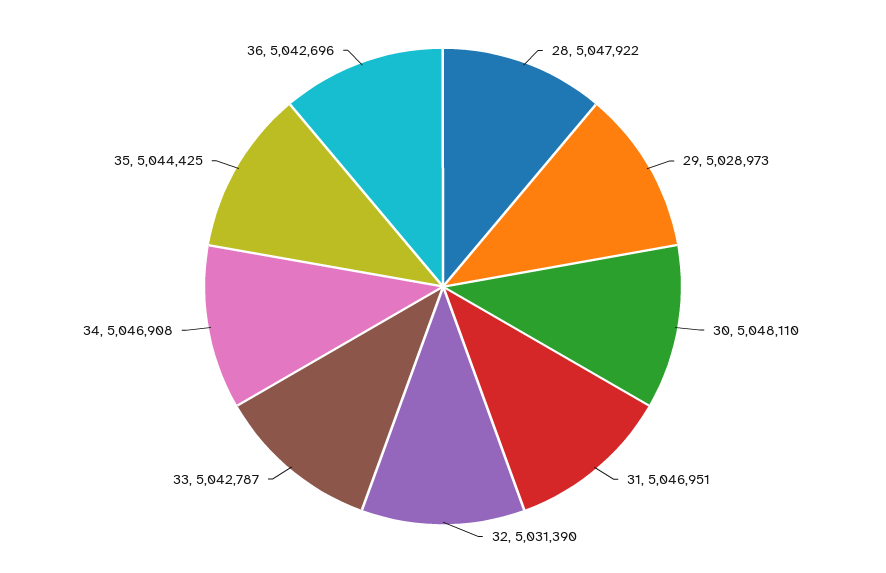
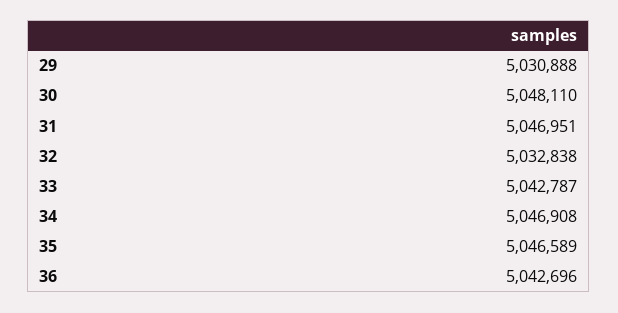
  {
-   "28": 5047922,
-   "29": 5028973,
+   "29": 5030888,
    "30": 5048110,
    "31": 5046951,
-   "32": 5031390,
+   "32": 5032838,
    "33": 5042787,
    "34": 5046908,
-   "35": 5044425,
+   "35": 5046589,
    "36": 5042696
  }

